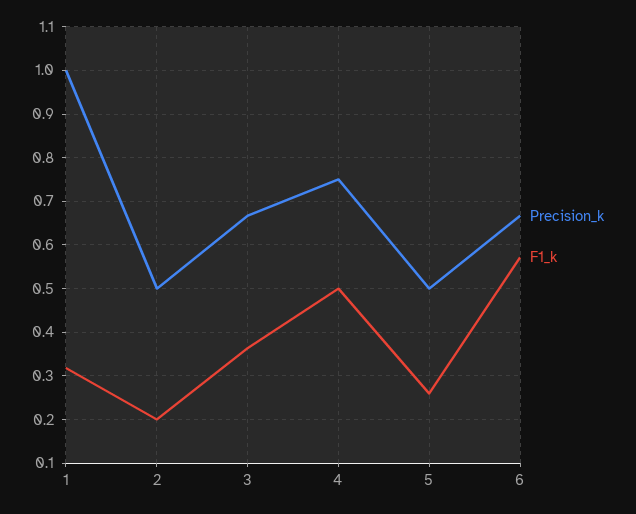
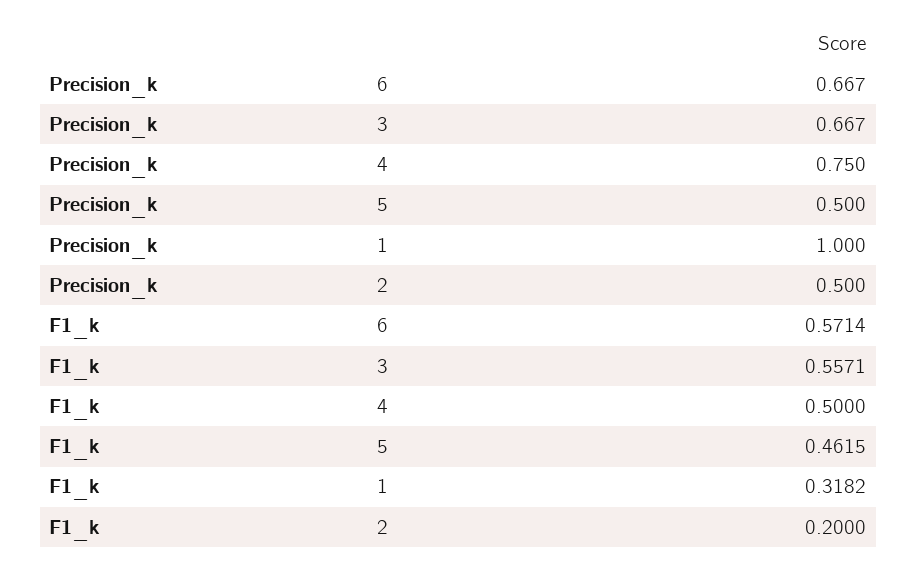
  {
    "Precision_k": {
      "1": 1,
      "2": 0.5,
      "3": 0.667,
      "4": 0.75,
      "5": 0.5,
      "6": 0.667
    },
    "F1_k": {
      "1": 0.3182,
      "2": 0.2,
-     "3": 0.36,
+     "3": 0.5571,
      "4": 0.5,
-     "5": 0.26,
+     "5": 0.4615,
      "6": 0.5714
    }
  }

